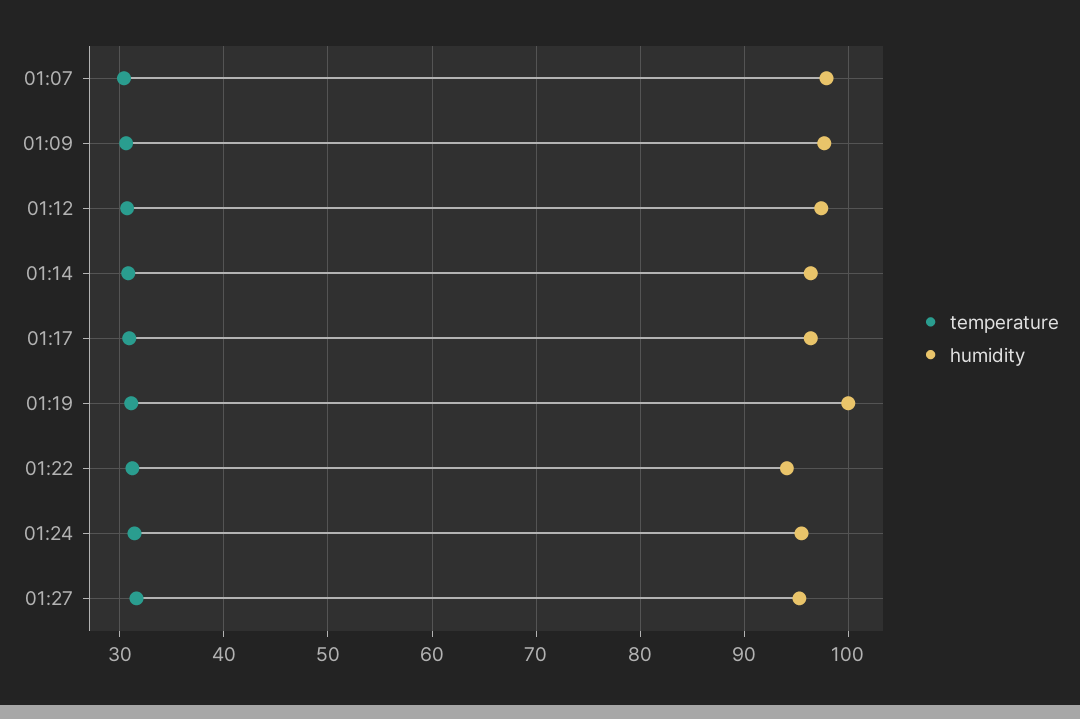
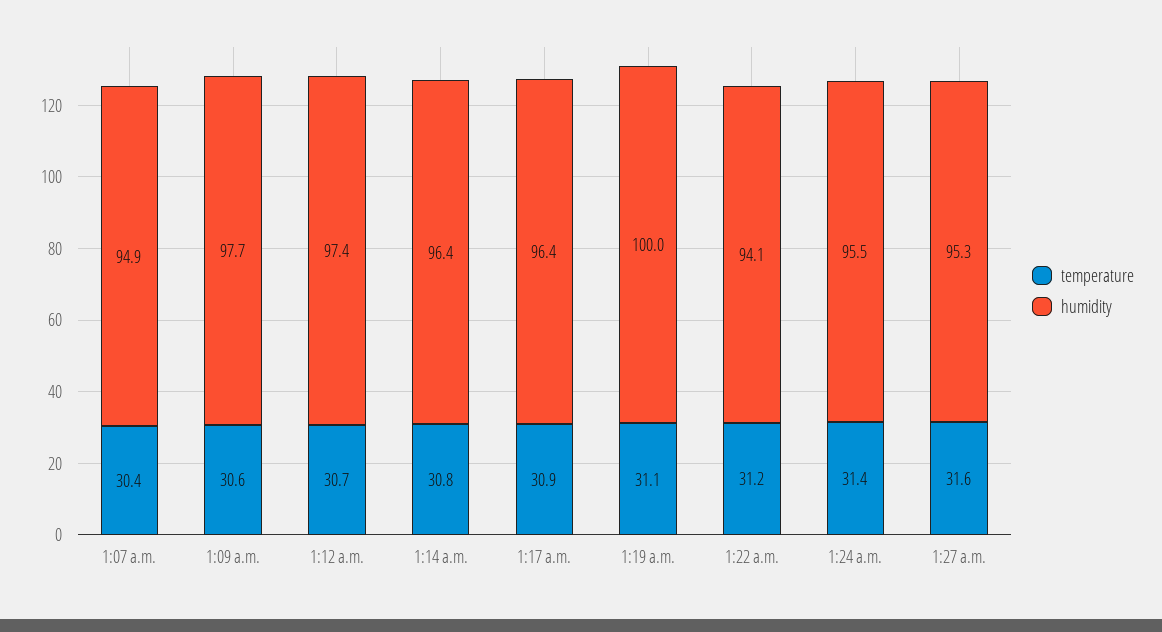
  {
    "temperature": {
      "01:07": 30.4,
      "01:09": 30.6,
      "01:12": 30.7,
      "01:14": 30.8,
      "01:17": 30.9,
      "01:19": 31.1,
      "01:22": 31.2,
      "01:24": 31.4,
      "01:27": 31.6
    },
    "humidity": {
-     "01:07": 98,
+     "01:07": 94.9,
      "01:09": 97.7,
      "01:12": 97.4,
      "01:14": 96.4,
      "01:17": 96.4,
      "01:19": 100,
      "01:22": 94.1,
      "01:24": 95.5,
      "01:27": 95.3
    }
  }

